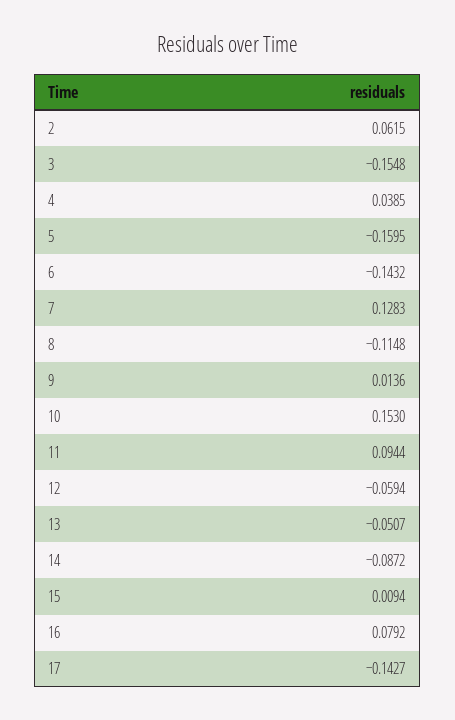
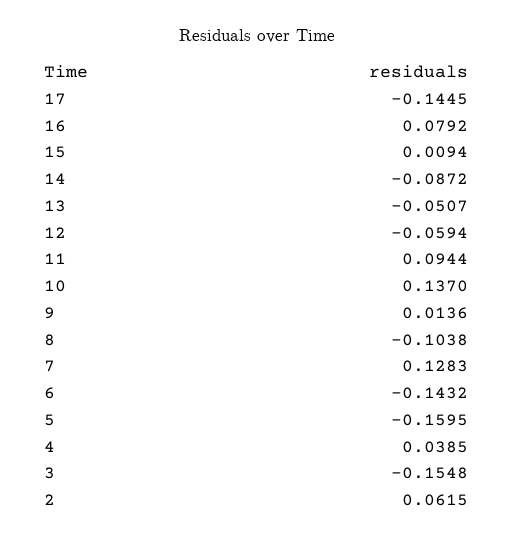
  {
    "2": 0.0615,
    "3": -0.1548,
    "4": 0.0385,
    "5": -0.1595,
    "6": -0.1432,
    "7": 0.1283,
-   "8": -0.1148,
+   "8": -0.1038,
    "9": 0.0136,
-   "10": 0.153,
+   "10": 0.137,
    "11": 0.0944,
    "12": -0.0594,
    "13": -0.0507,
    "14": -0.0872,
    "15": 0.0094,
    "16": 0.0792,
-   "17": -0.1427
+   "17": -0.1445
  }

